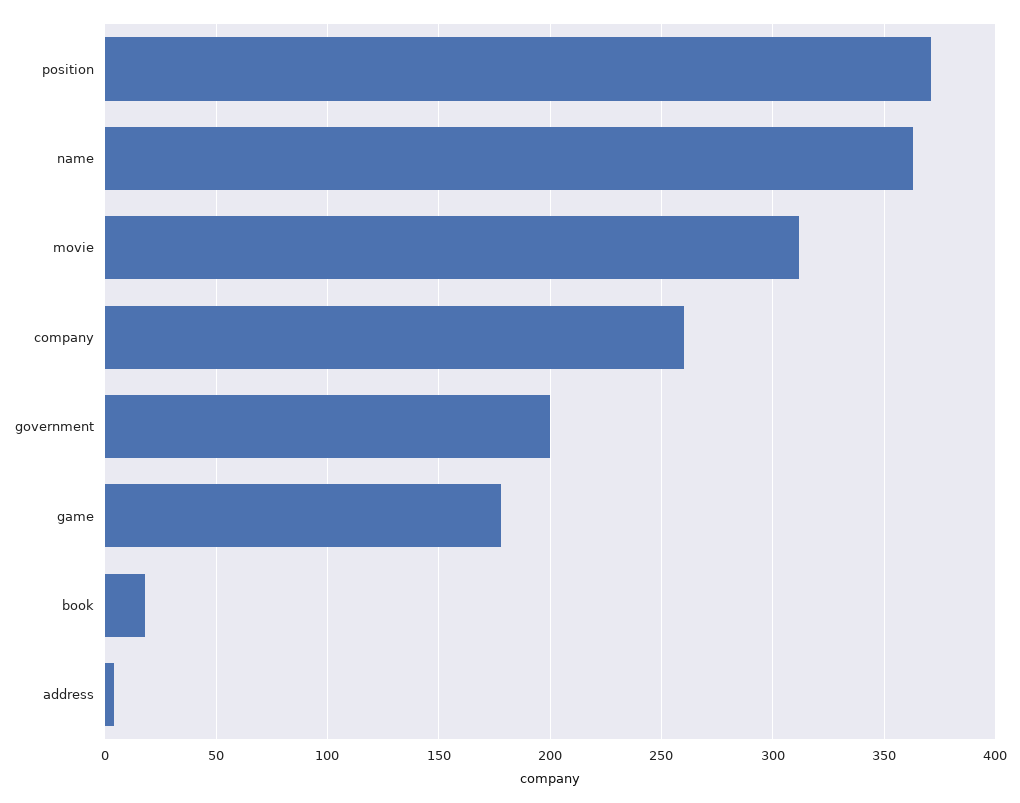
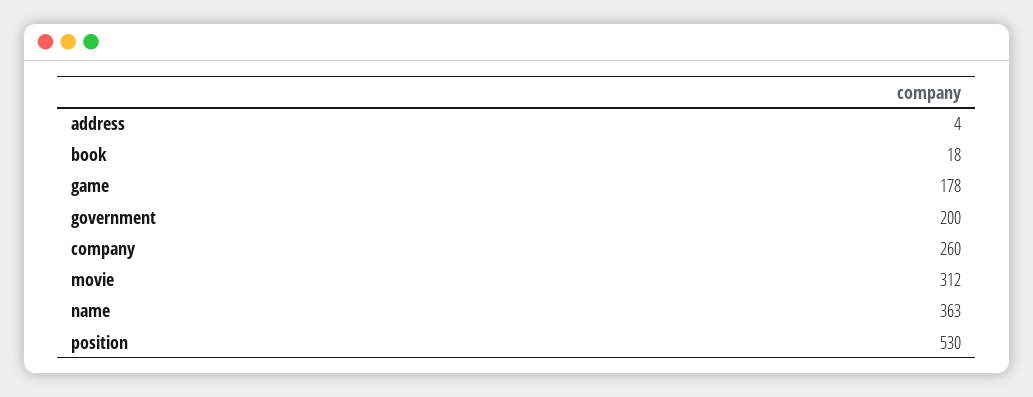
  {
-   "position": 370,
+   "position": 530,
    "name": 363,
    "movie": 312,
    "company": 260,
    "government": 200,
    "game": 178,
    "book": 18,
    "address": 4
  }

